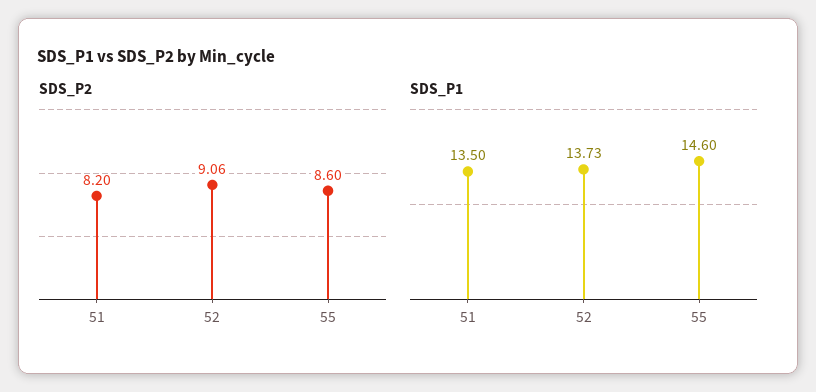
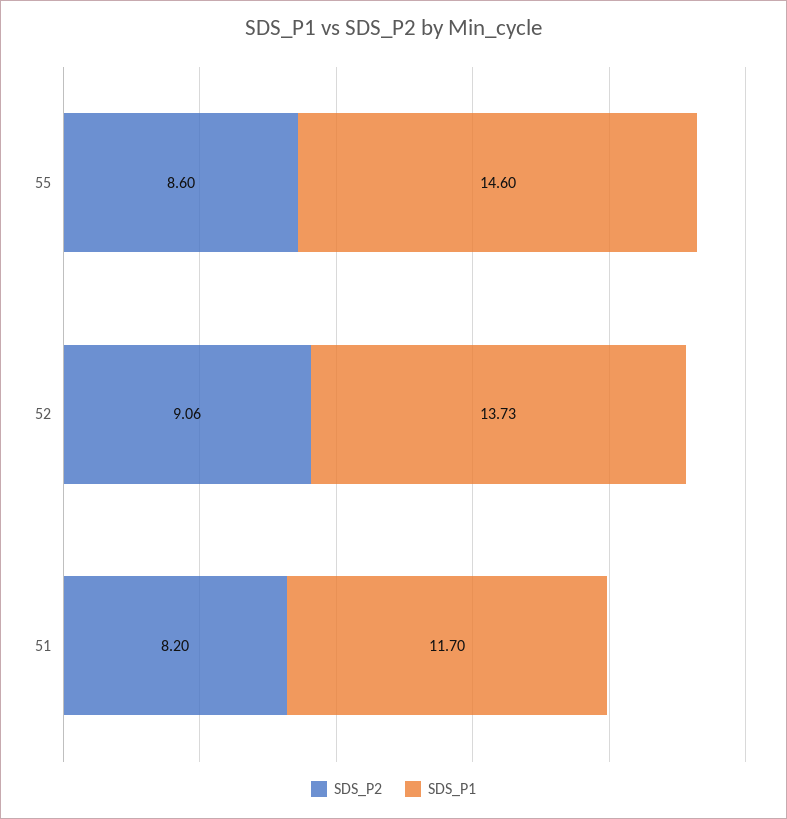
  {
    "SDS_P2": {
      "51": 8.2,
      "52": 9.06,
      "55": 8.6
    },
    "SDS_P1": {
-     "51": 13.5,
+     "51": 11.7,
      "52": 13.73,
      "55": 14.6
    }
  }

